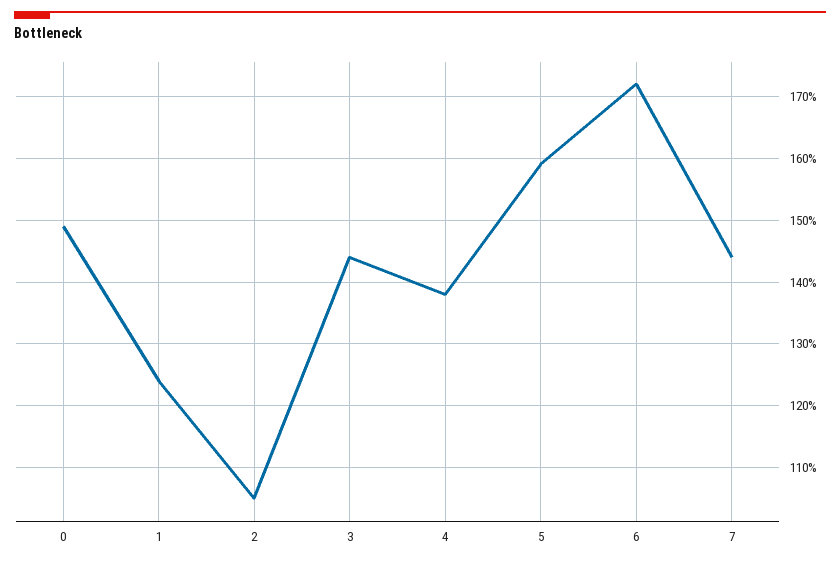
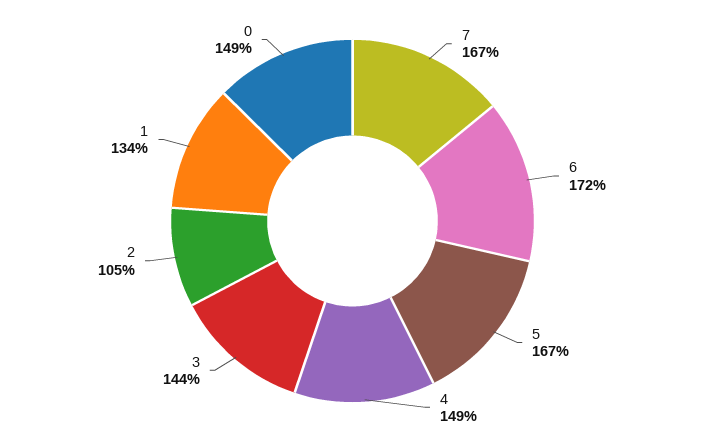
  {
    "0": 149,
-   "1": 124,
+   "1": 134,
    "2": 105,
    "3": 144,
-   "4": 138,
+   "4": 149,
-   "5": 159,
+   "5": 167,
    "6": 172,
-   "7": 144
+   "7": 167
  }

